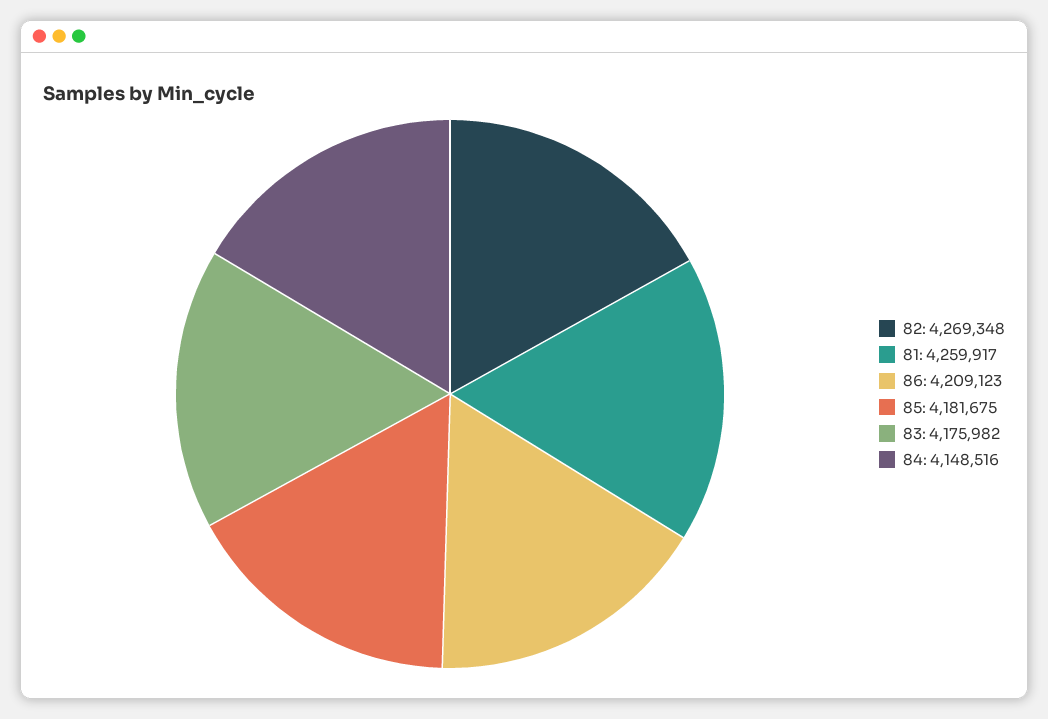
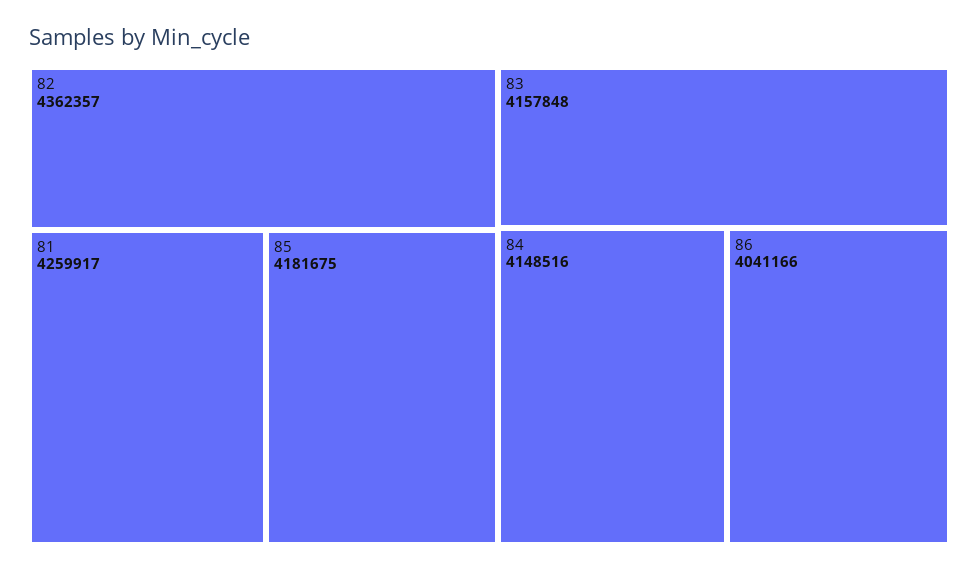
  {
-   "82": 4269348,
+   "82": 4362357,
    "81": 4259917,
-   "86": 4209123,
+   "86": 4041166,
    "85": 4181675,
-   "83": 4175982,
+   "83": 4157848,
    "84": 4148516
  }

